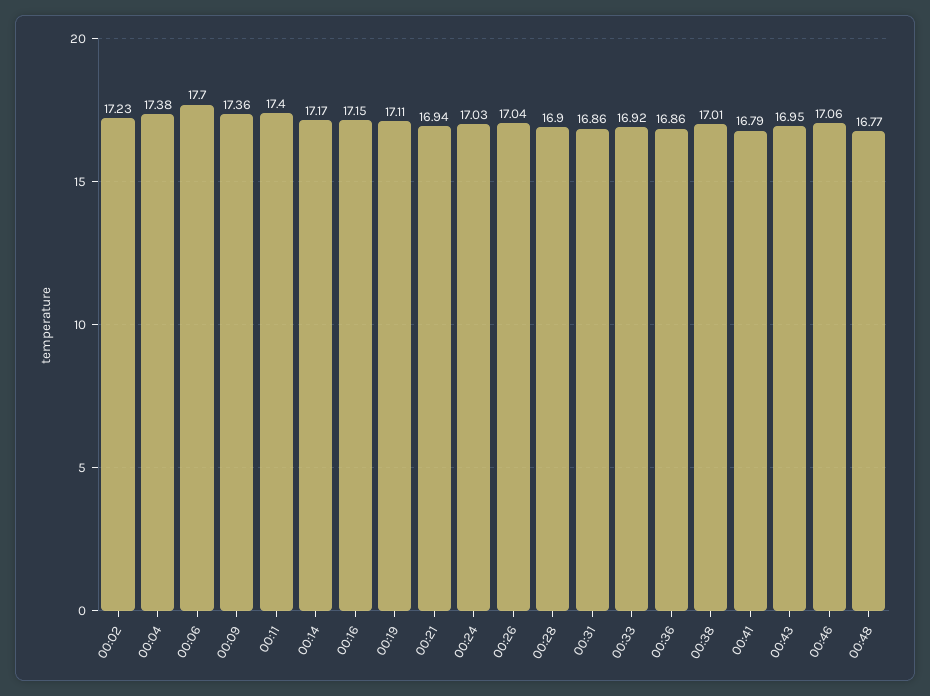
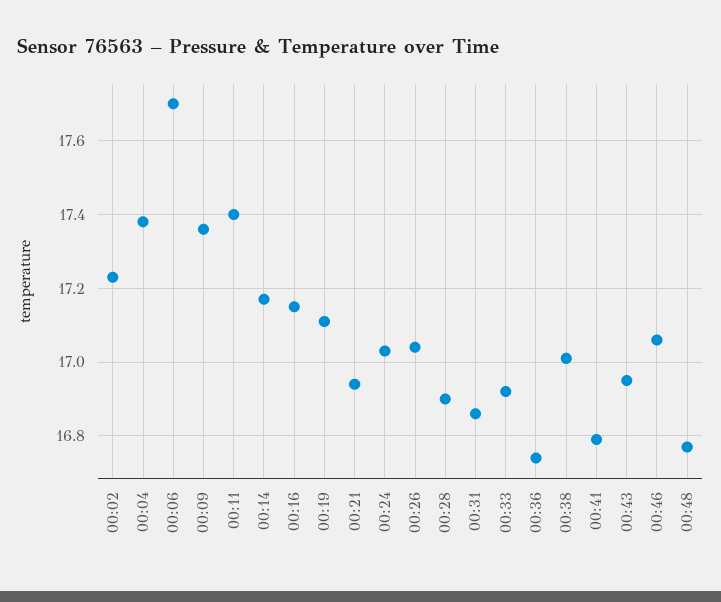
  {
    "00:02": 17.23,
    "00:04": 17.38,
    "00:06": 17.7,
    "00:09": 17.36,
    "00:11": 17.4,
    "00:14": 17.17,
    "00:16": 17.15,
    "00:19": 17.11,
    "00:21": 16.94,
    "00:24": 17.03,
    "00:26": 17.04,
    "00:28": 16.9,
    "00:31": 16.86,
    "00:33": 16.92,
-   "00:36": 16.86,
+   "00:36": 16.75,
    "00:38": 17.01,
    "00:41": 16.79,
    "00:43": 16.95,
    "00:46": 17.06,
    "00:48": 16.77
  }

